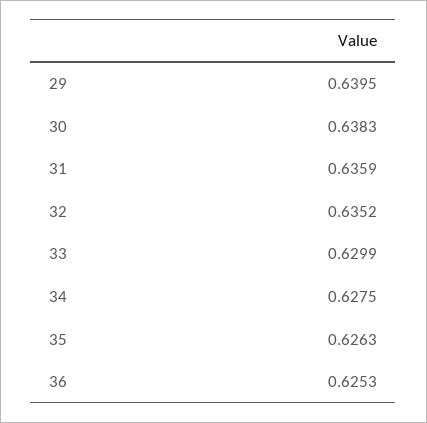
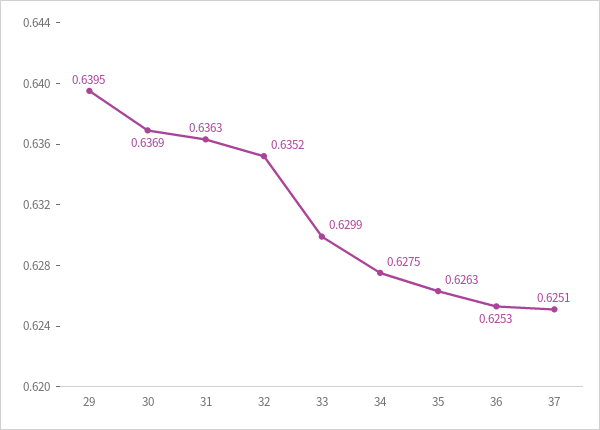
  {
    "29": 0.6395,
-   "30": 0.6383,
+   "30": 0.6369,
-   "31": 0.6359,
+   "31": 0.6363,
    "32": 0.6352,
    "33": 0.6299,
    "34": 0.6275,
    "35": 0.6263,
-   "36": 0.6253
+   "36": 0.6253,
+   "37": 0.6251
  }

